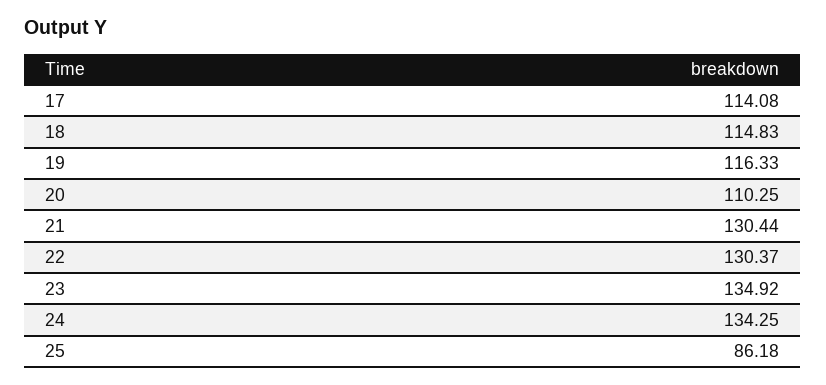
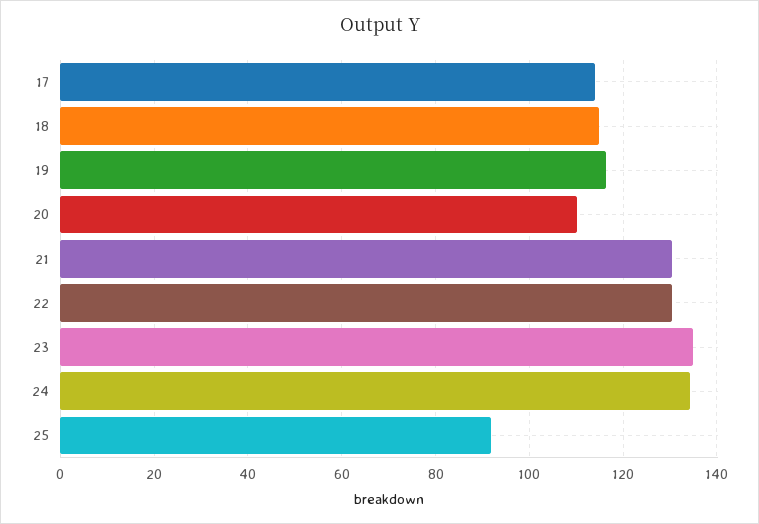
  {
    "17": 114.08,
    "18": 114.83,
    "19": 116.33,
    "20": 110.25,
    "21": 130.44,
    "22": 130.37,
    "23": 134.92,
    "24": 134.25,
-   "25": 86.18
+   "25": 92
  }

